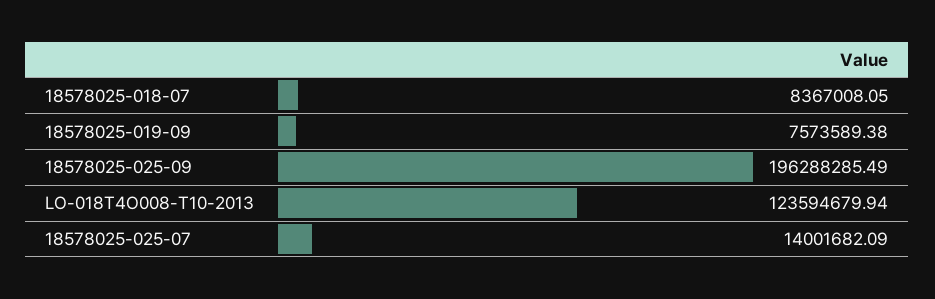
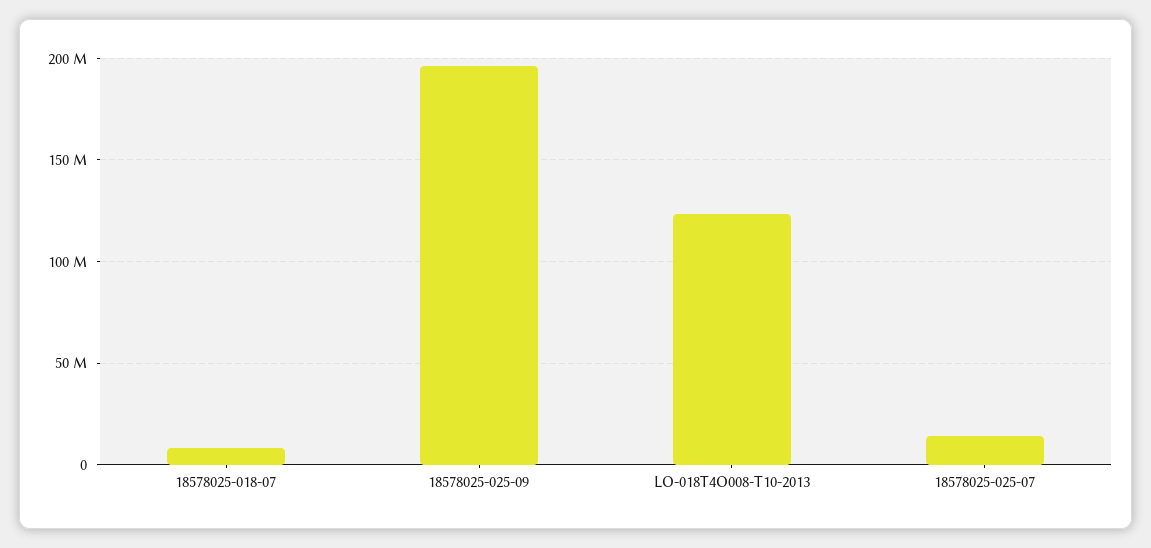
  {
    "18578025-018-07": 8367008.05,
-   "18578025-019-09": 7573589.38,
    "18578025-025-09": 196288285.49,
    "LO-018T4O008-T10-2013": 123594679.94,
    "18578025-025-07": 14001682.09
  }

